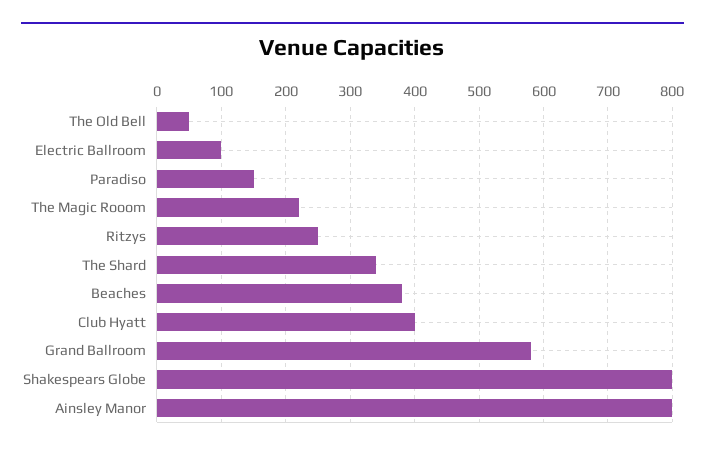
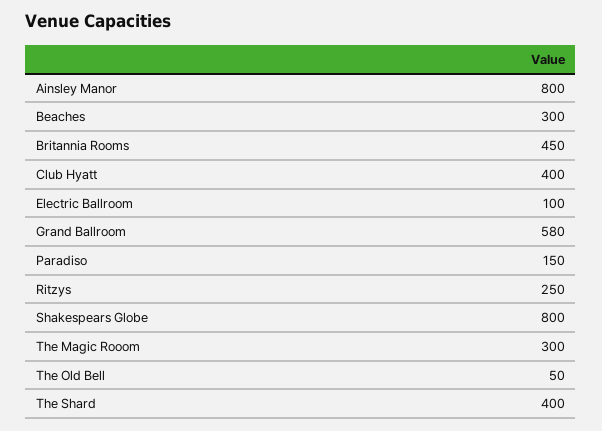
  {
    "The Old Bell": 50,
    "Electric Ballroom": 100,
    "Paradiso": 150,
-   "The Magic Rooom": 220,
+   "The Magic Rooom": 300,
    "Ritzys": 250,
-   "The Shard": 340,
+   "The Shard": 400,
-   "Beaches": 380,
+   "Beaches": 300,
    "Club Hyatt": 400,
    "Grand Ballroom": 580,
    "Shakespears Globe": 800,
-   "Ainsley Manor": 800
+   "Ainsley Manor": 800,
+   "Britannia Rooms": 450
  }

